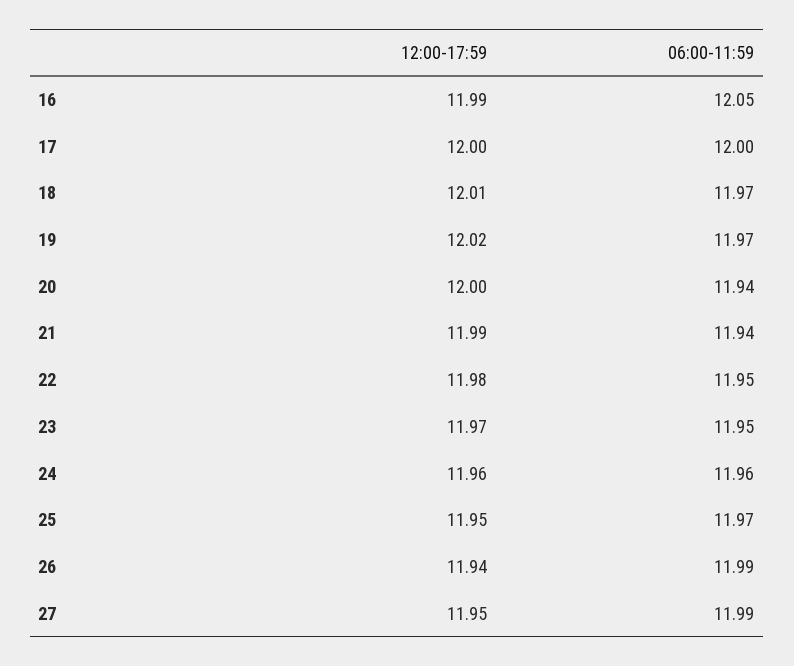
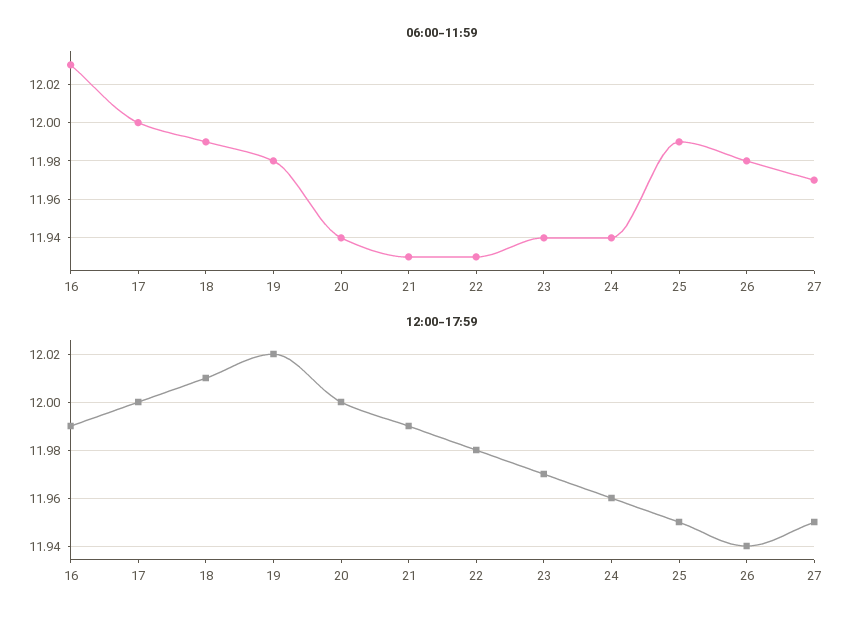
  {
    "12:00-17:59": {
      "16": 11.99,
      "17": 12,
      "18": 12.01,
      "19": 12.02,
      "20": 12,
      "21": 11.99,
      "22": 11.98,
      "23": 11.97,
      "24": 11.96,
      "25": 11.95,
      "26": 11.94,
      "27": 11.95
    },
    "06:00-11:59": {
-     "16": 12.05,
+     "16": 12.03,
      "17": 12,
-     "18": 11.97,
+     "18": 11.99,
-     "19": 11.97,
+     "19": 11.98,
      "20": 11.94,
-     "21": 11.94,
+     "21": 11.93,
-     "22": 11.95,
+     "22": 11.93,
-     "23": 11.95,
+     "23": 11.94,
-     "24": 11.96,
+     "24": 11.94,
-     "25": 11.97,
+     "25": 11.99,
-     "26": 11.99,
+     "26": 11.98,
-     "27": 11.99
+     "27": 11.97
    }
  }

